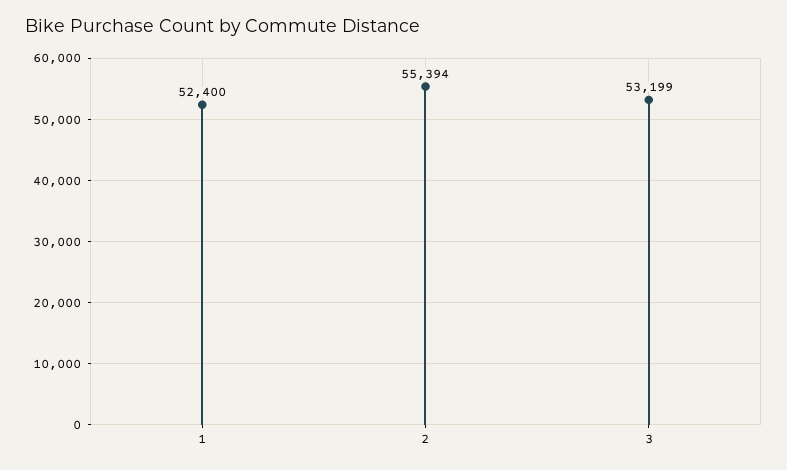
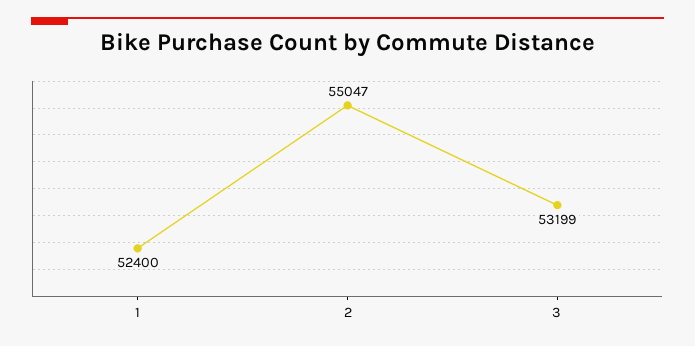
  {
    "1": 52400,
-   "2": 55394,
+   "2": 55047,
    "3": 53199
  }

